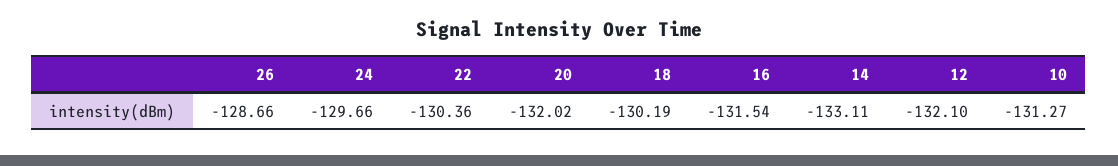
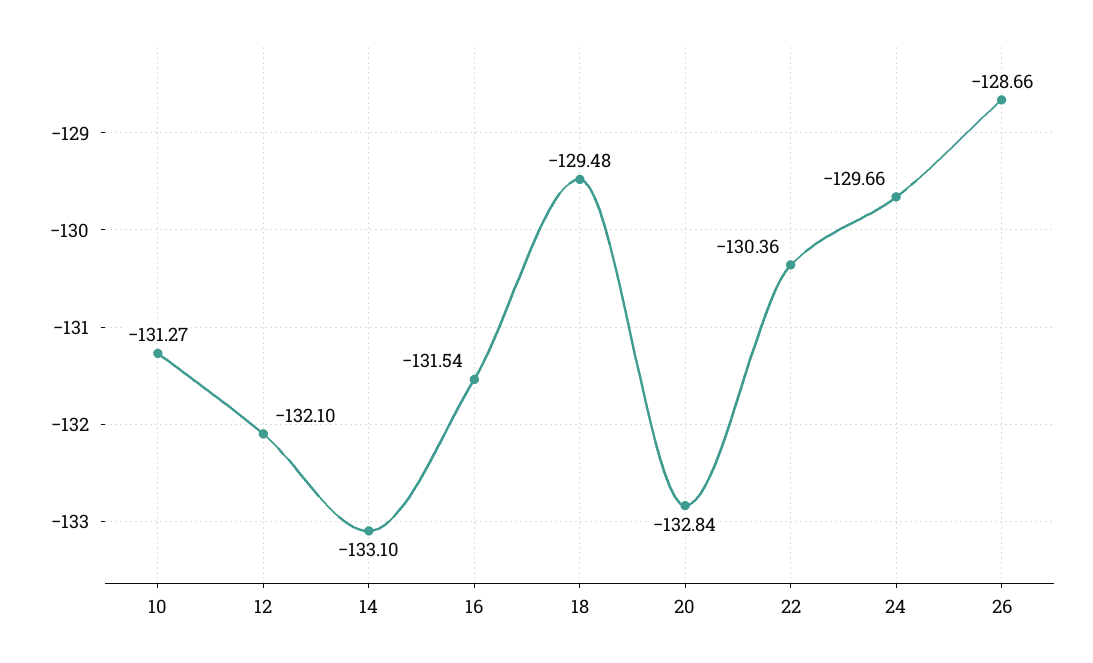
  {
    "26": -128.66,
    "24": -129.66,
    "22": -130.36,
-   "20": -132.02,
+   "20": -132.84,
-   "18": -130.19,
+   "18": -129.48,
    "16": -131.54,
-   "14": -133.11,
+   "14": -133.1,
    "12": -132.1,
    "10": -131.27
  }

